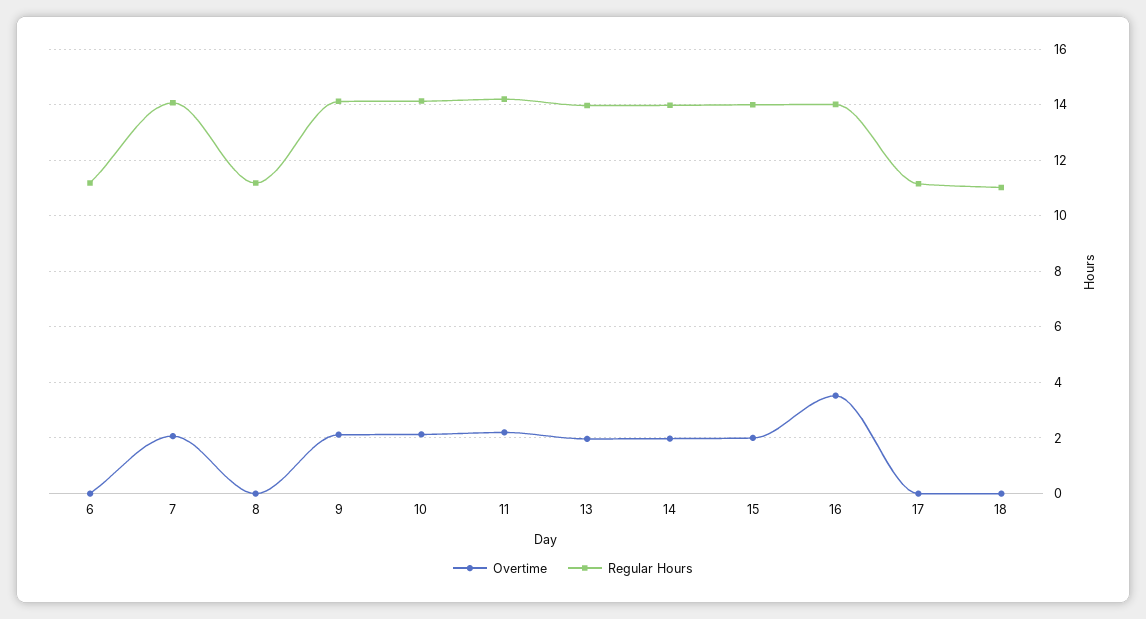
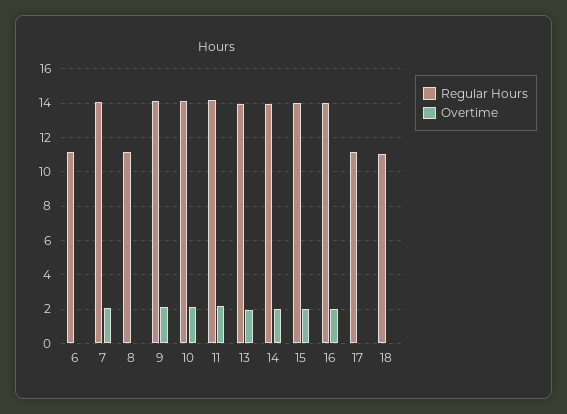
  {
    "Overtime": {
      "6": 0,
      "7": 2,
      "8": 0,
      "9": 2,
      "10": 2.25,
      "11": 2.25,
      "13": 2,
      "14": 2,
      "15": 2,
-     "16": 3.5,
+     "16": 2,
      "17": 0,
      "18": 0
    },
    "Regular Hours": {
      "6": 11.25,
      "7": 14,
      "8": 11.25,
      "9": 14,
      "10": 14.25,
      "11": 14.25,
      "13": 14,
      "14": 14,
      "15": 14,
      "16": 14,
      "17": 11.25,
      "18": 11
    }
  }

